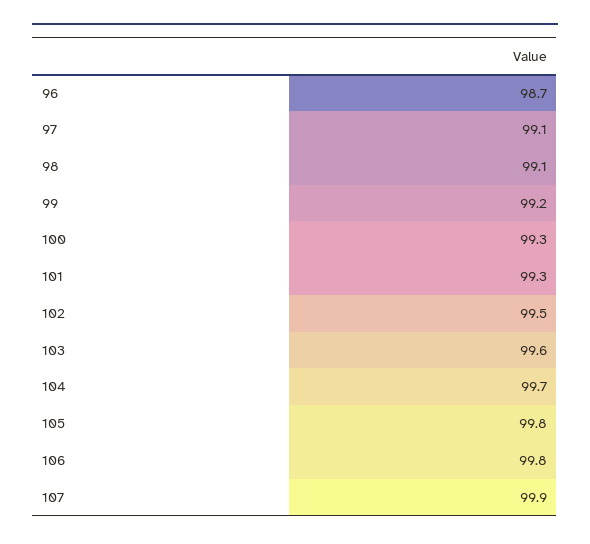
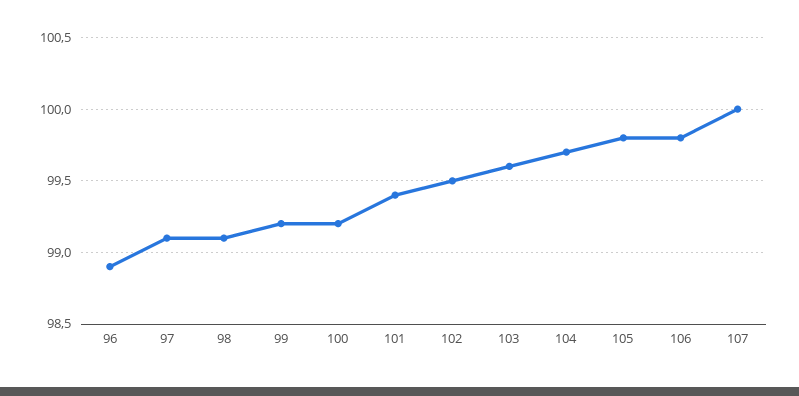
  {
-   "96": 98.7,
+   "96": 98.9,
    "97": 99.1,
    "98": 99.1,
    "99": 99.2,
-   "100": 99.3,
+   "100": 99.2,
-   "101": 99.3,
+   "101": 99.4,
    "102": 99.5,
    "103": 99.6,
    "104": 99.7,
    "105": 99.8,
    "106": 99.8,
-   "107": 99.9
+   "107": 100
  }

